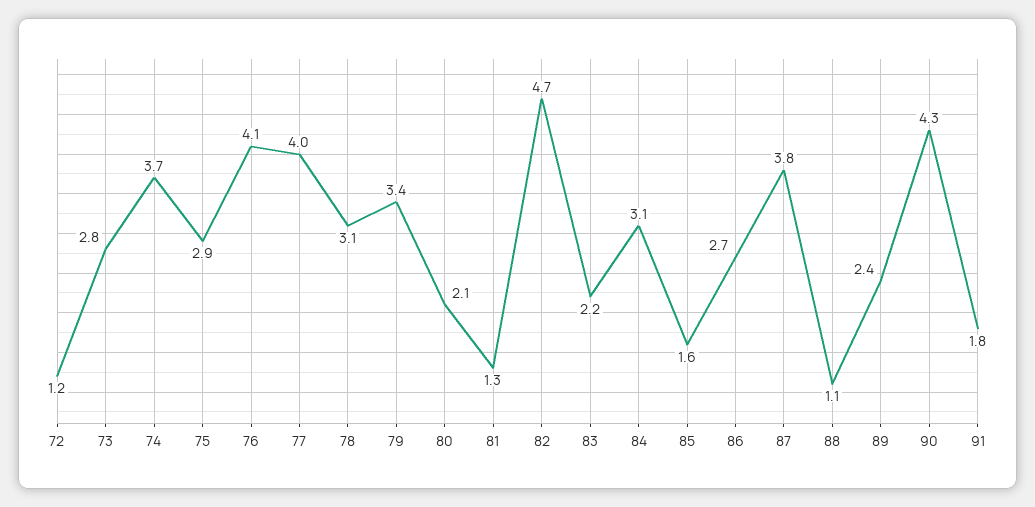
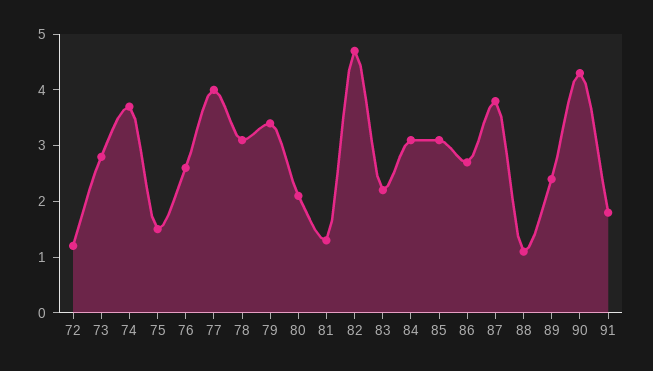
  {
    "72": 1.2,
    "73": 2.8,
    "74": 3.7,
-   "75": 2.9,
+   "75": 1.5,
-   "76": 4.1,
+   "76": 2.5,
    "77": 4,
    "78": 3.1,
    "79": 3.4,
    "80": 2.1,
    "81": 1.3,
    "82": 4.7,
    "83": 2.2,
    "84": 3.1,
-   "85": 1.6,
+   "85": 3,
    "86": 2.7,
    "87": 3.8,
    "88": 1.1,
    "89": 2.4,
    "90": 4.3,
    "91": 1.8
  }

